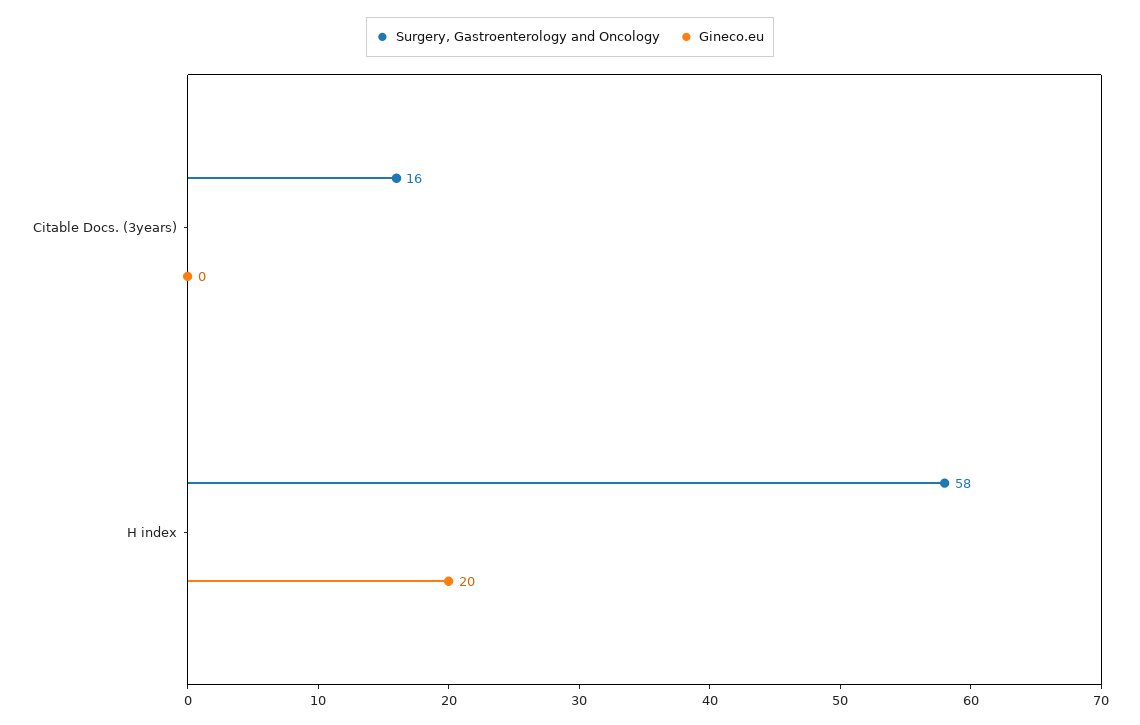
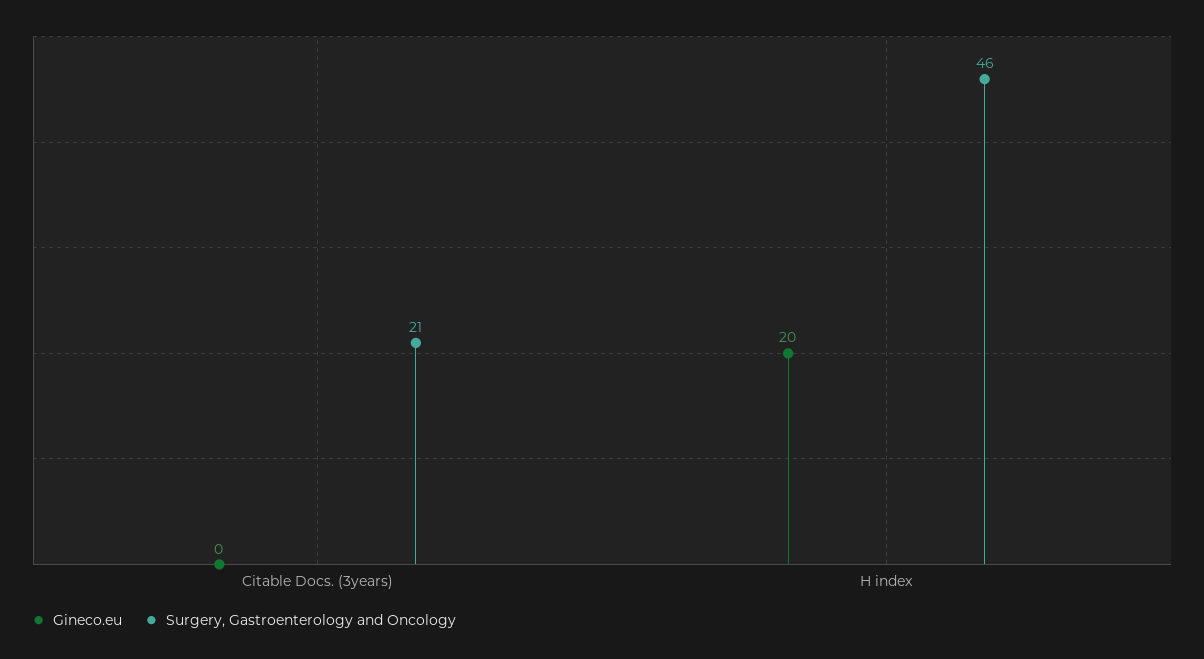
  {
    "Surgery, Gastroenterology and Oncology": {
-     "Citable Docs. (3years)": 16,
+     "Citable Docs. (3years)": 21,
-     "H index": 58
+     "H index": 46
    },
    "Gineco.eu": {
      "Citable Docs. (3years)": 0,
      "H index": 20
    }
  }

